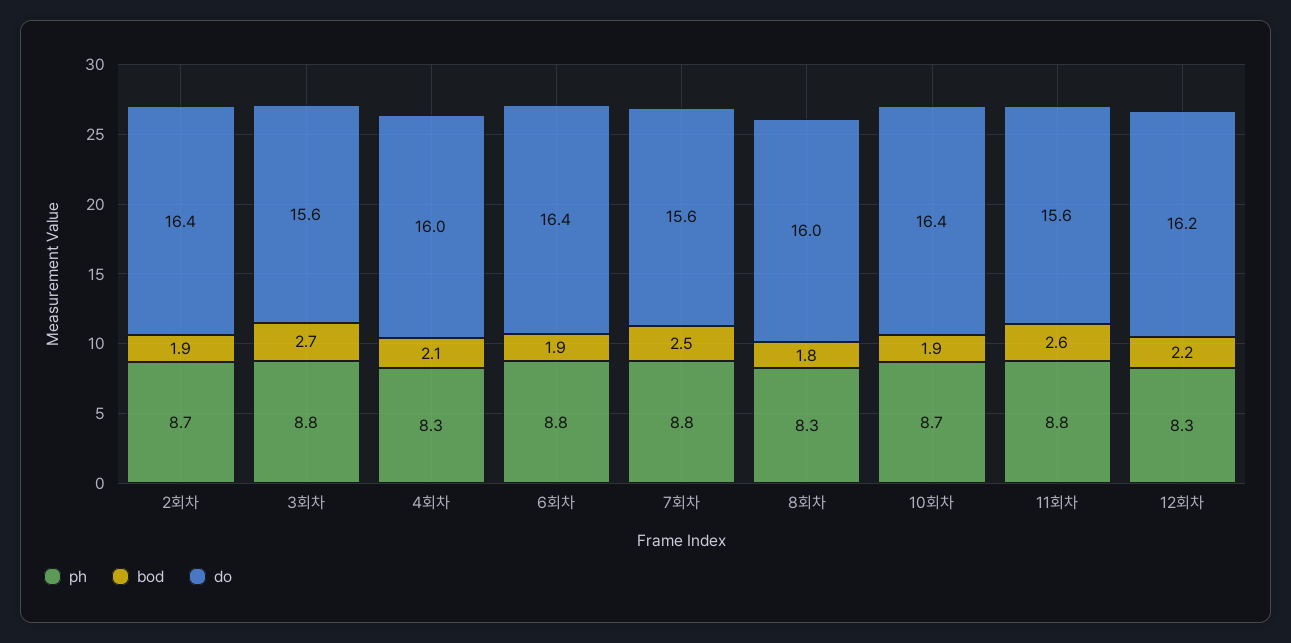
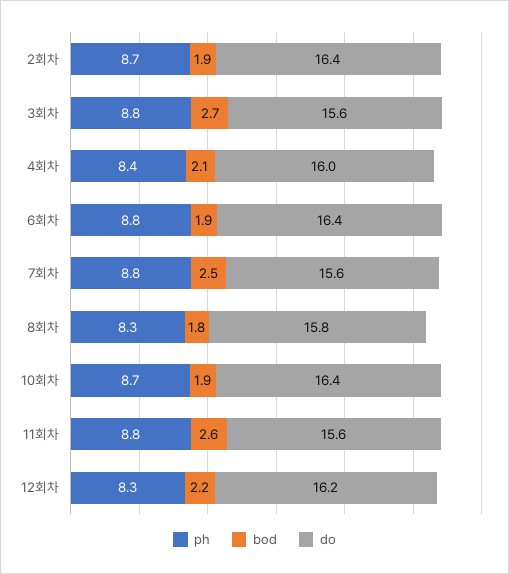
  {
    "ph": {
      "2회차": 8.7,
      "3회차": 8.8,
-     "4회차": 8.3,
+     "4회차": 8.4,
      "6회차": 8.8,
      "7회차": 8.8,
      "8회차": 8.3,
      "10회차": 8.7,
      "11회차": 8.8,
      "12회차": 8.3
    },
    "bod": {
      "2회차": 1.9,
      "3회차": 2.7,
      "4회차": 2.1,
      "6회차": 1.9,
      "7회차": 2.5,
      "8회차": 1.8,
      "10회차": 1.9,
      "11회차": 2.6,
      "12회차": 2.2
    },
    "do": {
      "2회차": 16.4,
      "3회차": 15.6,
      "4회차": 16,
      "6회차": 16.4,
      "7회차": 15.6,
-     "8회차": 16,
+     "8회차": 15.8,
      "10회차": 16.4,
      "11회차": 15.6,
      "12회차": 16.2
    }
  }

